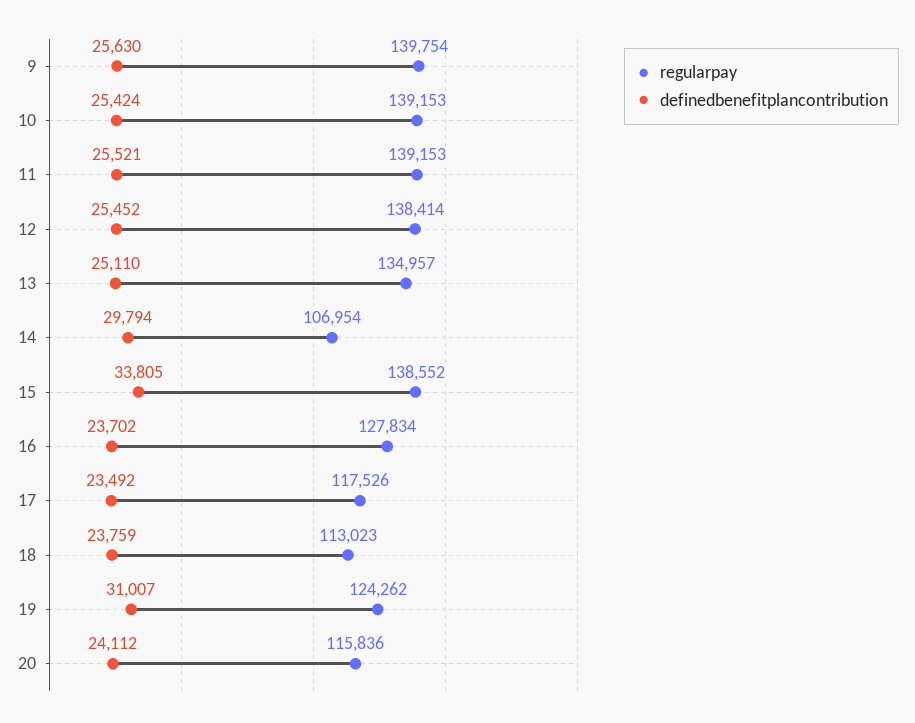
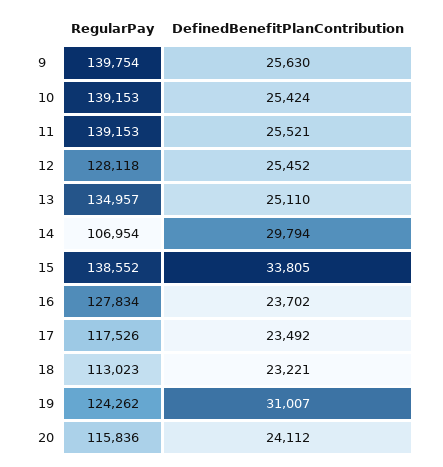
  {
    "regularpay": {
      "9": 139754,
      "10": 139153,
      "11": 139153,
-     "12": 138414,
+     "12": 128118,
      "13": 134957,
      "14": 106954,
      "15": 138552,
      "16": 127834,
      "17": 117526,
      "18": 113023,
      "19": 124262,
      "20": 115836
    },
    "definedbenefitplancontribution": {
      "9": 25630,
      "10": 25424,
      "11": 25521,
      "12": 25452,
      "13": 25110,
      "14": 29794,
      "15": 33805,
      "16": 23702,
      "17": 23492,
-     "18": 23759,
+     "18": 23221,
      "19": 31007,
      "20": 24112
    }
  }

